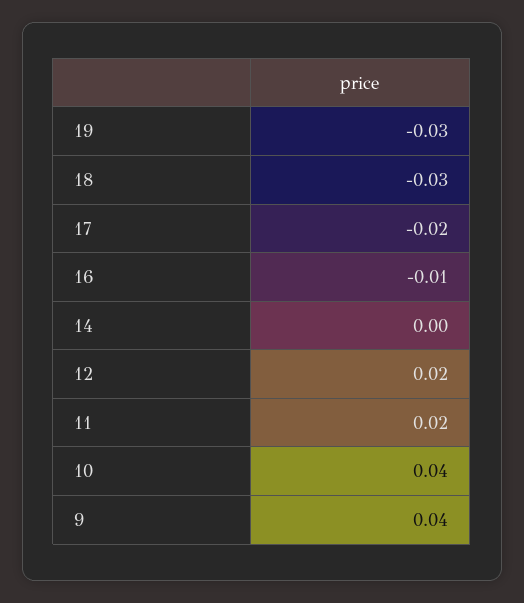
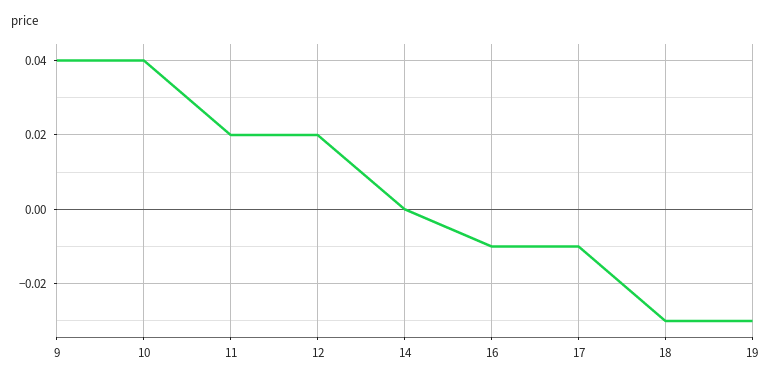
  {
    "19": -0.03,
    "18": -0.03,
-   "17": -0.02,
+   "17": -0.01,
    "16": -0.01,
    "14": 0,
    "12": 0.02,
    "11": 0.02,
    "10": 0.04,
    "9": 0.04
  }

